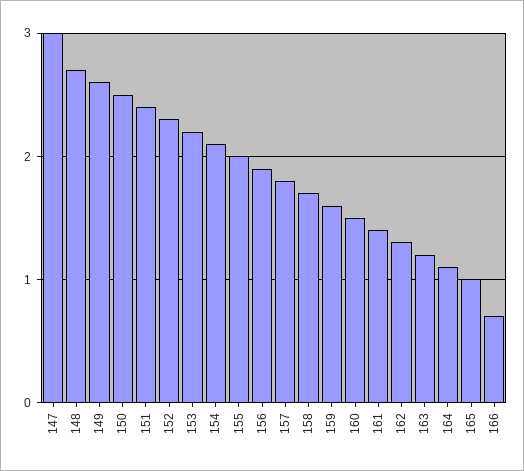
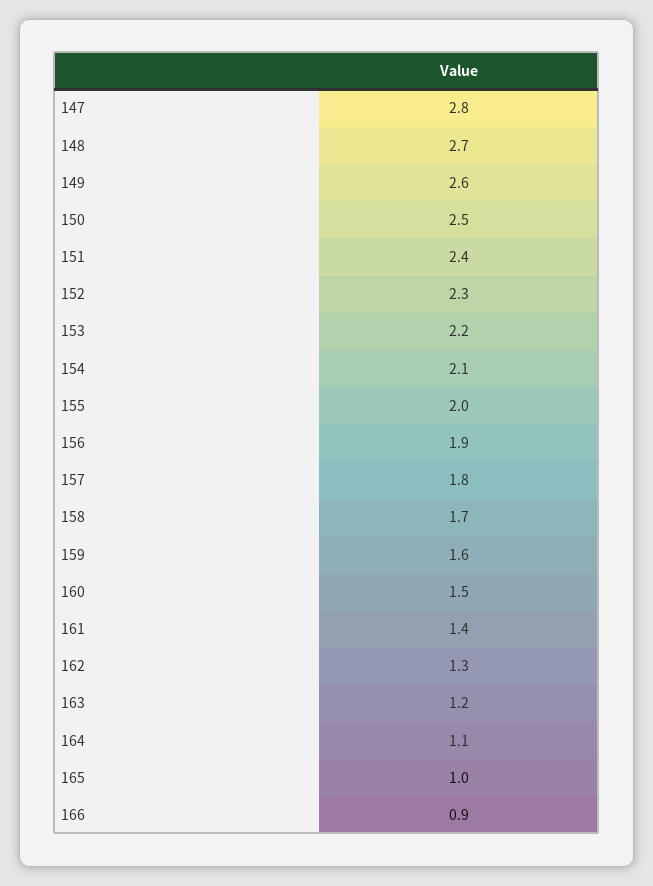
  {
-   "147": 3,
+   "147": 2.8,
    "148": 2.7,
    "149": 2.6,
    "150": 2.5,
    "151": 2.4,
    "152": 2.3,
    "153": 2.2,
    "154": 2.1,
    "155": 2,
    "156": 1.9,
    "157": 1.8,
    "158": 1.7,
    "159": 1.6,
    "160": 1.5,
    "161": 1.4,
    "162": 1.3,
    "163": 1.2,
    "164": 1.1,
    "165": 1,
-   "166": 0.7
+   "166": 0.9
  }

